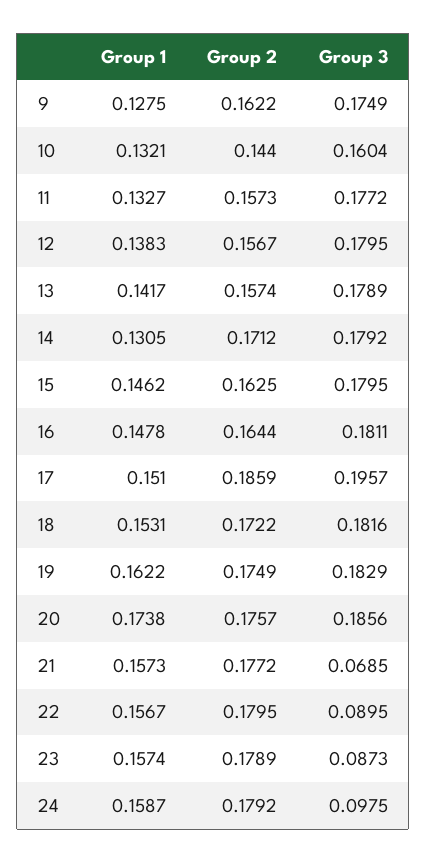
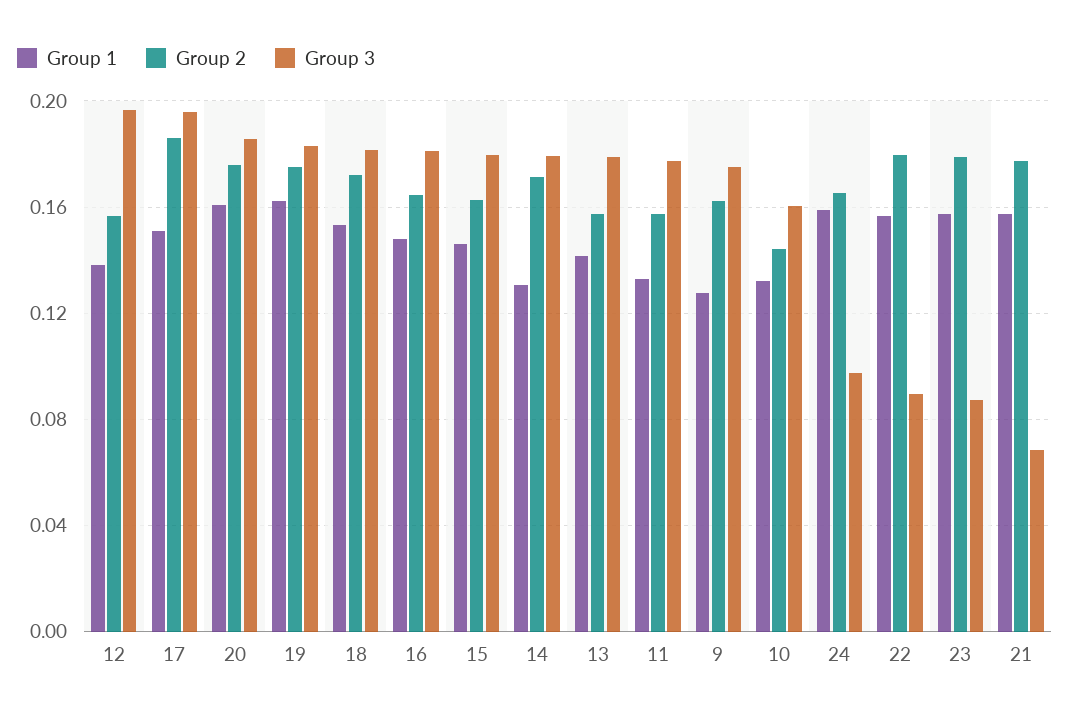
  {
    "Group 1": {
      "9": 0.1275,
      "10": 0.1321,
      "11": 0.1327,
      "12": 0.1383,
      "13": 0.1417,
      "14": 0.1305,
      "15": 0.1462,
      "16": 0.1478,
      "17": 0.151,
      "18": 0.1531,
      "19": 0.1622,
-     "20": 0.1738,
+     "20": 0.16,
      "21": 0.1573,
      "22": 0.1567,
      "23": 0.1574,
      "24": 0.1587
    },
    "Group 2": {
      "9": 0.1622,
      "10": 0.144,
      "11": 0.1573,
      "12": 0.1567,
      "13": 0.1574,
      "14": 0.1712,
      "15": 0.1625,
      "16": 0.1644,
      "17": 0.1859,
      "18": 0.1722,
      "19": 0.1749,
      "20": 0.1757,
      "21": 0.1772,
      "22": 0.1795,
      "23": 0.1789,
-     "24": 0.1792
+     "24": 0.165
    },
    "Group 3": {
      "9": 0.1749,
      "10": 0.1604,
      "11": 0.1772,
-     "12": 0.1795,
+     "12": 0.195,
      "13": 0.1789,
      "14": 0.1792,
      "15": 0.1795,
      "16": 0.1811,
      "17": 0.1957,
      "18": 0.1816,
      "19": 0.1829,
      "20": 0.1856,
      "21": 0.0685,
      "22": 0.0895,
      "23": 0.0873,
      "24": 0.0975
    }
  }

